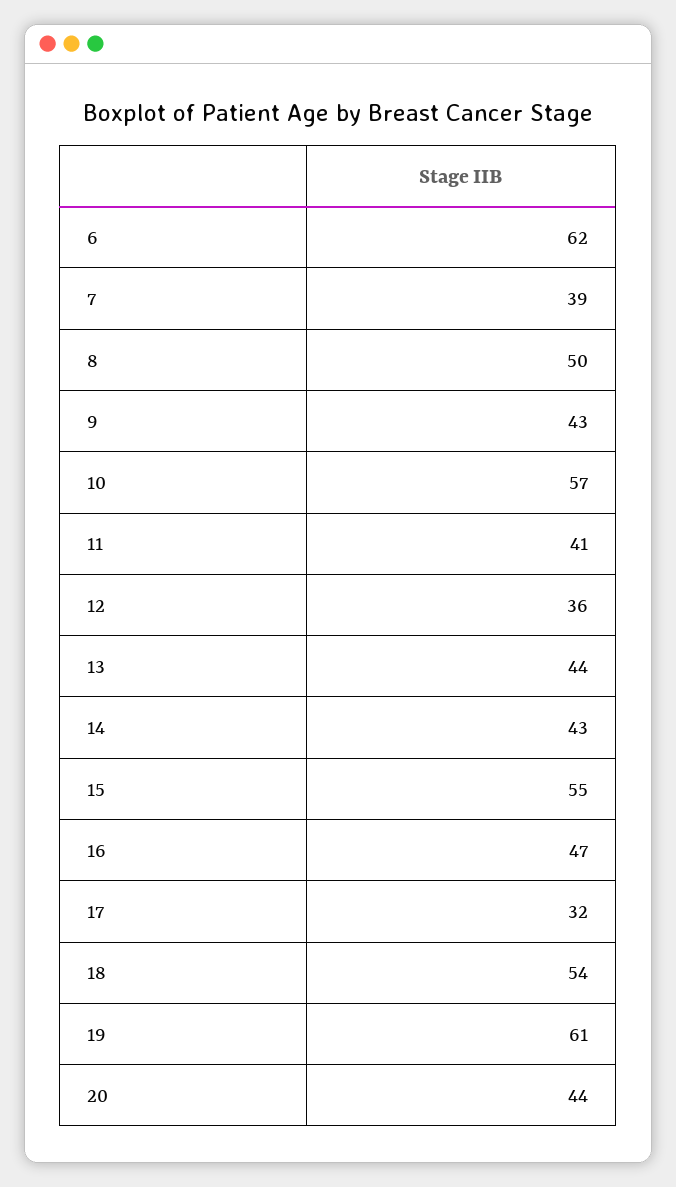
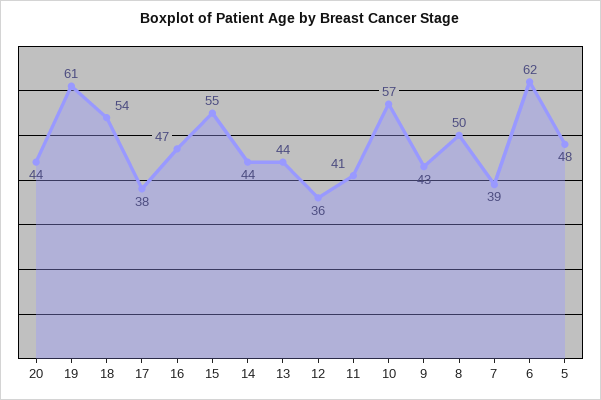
  {
    "6": 62,
    "7": 39,
    "8": 50,
    "9": 43,
    "10": 57,
    "11": 41,
    "12": 36,
    "13": 44,
-   "14": 43,
+   "14": 44,
    "15": 55,
    "16": 47,
-   "17": 32,
+   "17": 38,
    "18": 54,
    "19": 61,
-   "20": 44
+   "20": 44,
+   "5": 48
  }

